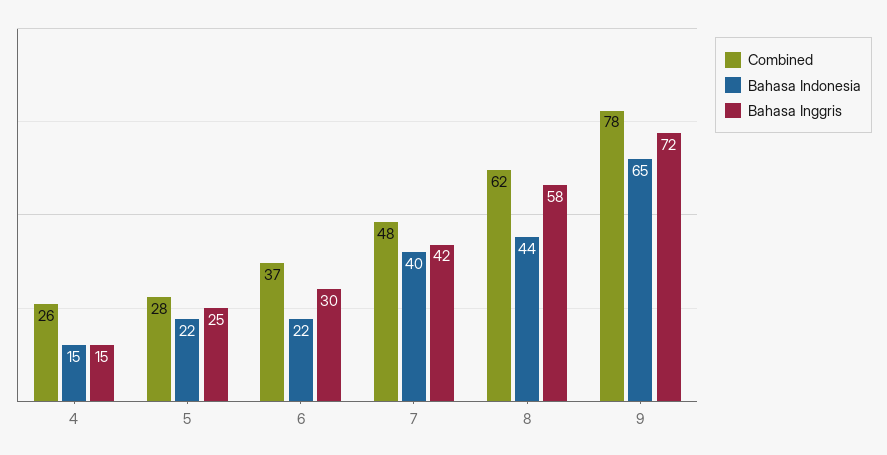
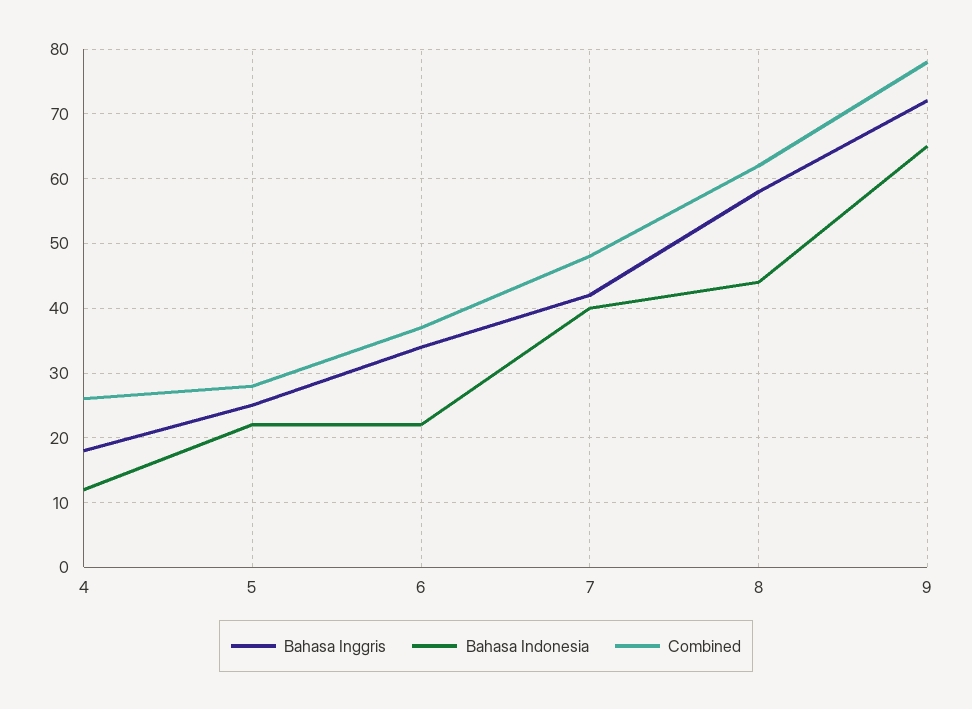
  {
    "Combined": {
      "4": 26,
      "5": 28,
      "6": 37,
      "7": 48,
      "8": 62,
      "9": 78
    },
    "Bahasa Indonesia": {
-     "4": 15,
+     "4": 12,
      "5": 22,
      "6": 22,
      "7": 40,
      "8": 44,
      "9": 65
    },
    "Bahasa Inggris": {
-     "4": 15,
+     "4": 18,
      "5": 25,
-     "6": 30,
+     "6": 34,
      "7": 42,
      "8": 58,
      "9": 72
    }
  }

